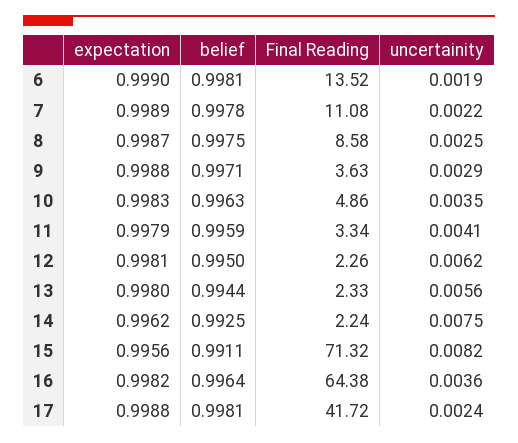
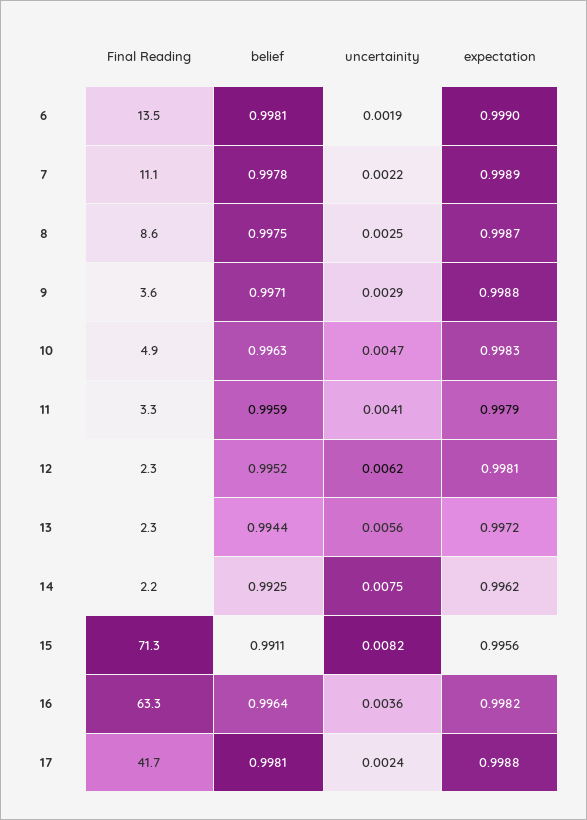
  {
    "expectation": {
      "6": 0.999,
      "7": 0.9989,
      "8": 0.9987,
      "9": 0.9988,
      "10": 0.9983,
      "11": 0.9979,
      "12": 0.9981,
-     "13": 0.998,
+     "13": 0.9972,
      "14": 0.9962,
      "15": 0.9956,
      "16": 0.9982,
      "17": 0.9988
    },
    "belief": {
      "6": 0.9981,
      "7": 0.9978,
      "8": 0.9975,
      "9": 0.9971,
      "10": 0.9963,
      "11": 0.9959,
-     "12": 0.995,
+     "12": 0.9952,
      "13": 0.9944,
      "14": 0.9925,
      "15": 0.9911,
      "16": 0.9964,
      "17": 0.9981
    },
    "Final Reading": {
      "6": 13.52,
      "7": 11.08,
      "8": 8.58,
      "9": 3.63,
      "10": 4.86,
      "11": 3.34,
      "12": 2.26,
      "13": 2.33,
      "14": 2.24,
      "15": 71.32,
-     "16": 64.38,
+     "16": 63.3,
      "17": 41.72
    },
    "uncertainity": {
      "6": 0.0019,
      "7": 0.0022,
      "8": 0.0025,
      "9": 0.0029,
-     "10": 0.0035,
+     "10": 0.0047,
      "11": 0.0041,
      "12": 0.0062,
      "13": 0.0056,
      "14": 0.0075,
      "15": 0.0082,
      "16": 0.0036,
      "17": 0.0024
    }
  }

